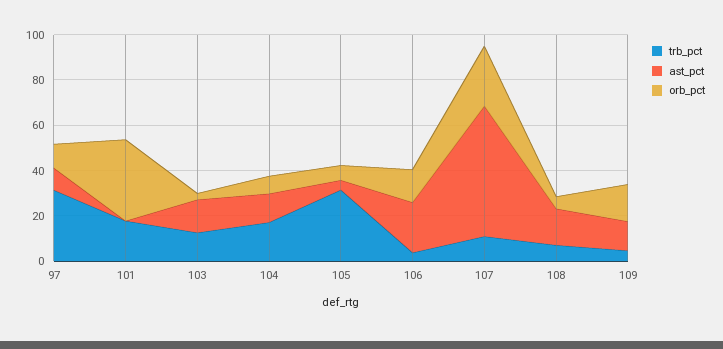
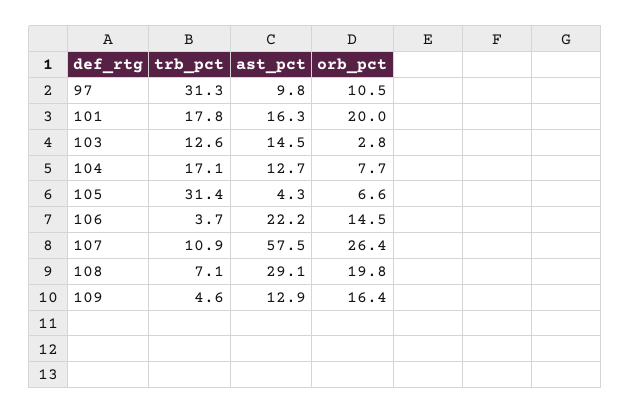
  {
    "trb_pct": {
      "97": 31.3,
      "101": 17.8,
      "103": 12.6,
      "104": 17.1,
      "105": 31.4,
      "106": 3.7,
      "107": 10.9,
      "108": 7.1,
      "109": 4.6
    },
    "ast_pct": {
      "97": 9.8,
-     "101": 0,
+     "101": 16.3,
      "103": 14.5,
      "104": 12.7,
      "105": 4.3,
      "106": 22.2,
      "107": 57.5,
-     "108": 15,
+     "108": 29.1,
      "109": 12.9
    },
    "orb_pct": {
      "97": 10.5,
-     "101": 35,
+     "101": 20,
      "103": 2.8,
      "104": 7.7,
      "105": 6.6,
      "106": 14.5,
      "107": 26.4,
-     "108": 5,
+     "108": 19.8,
      "109": 16.4
    }
  }

